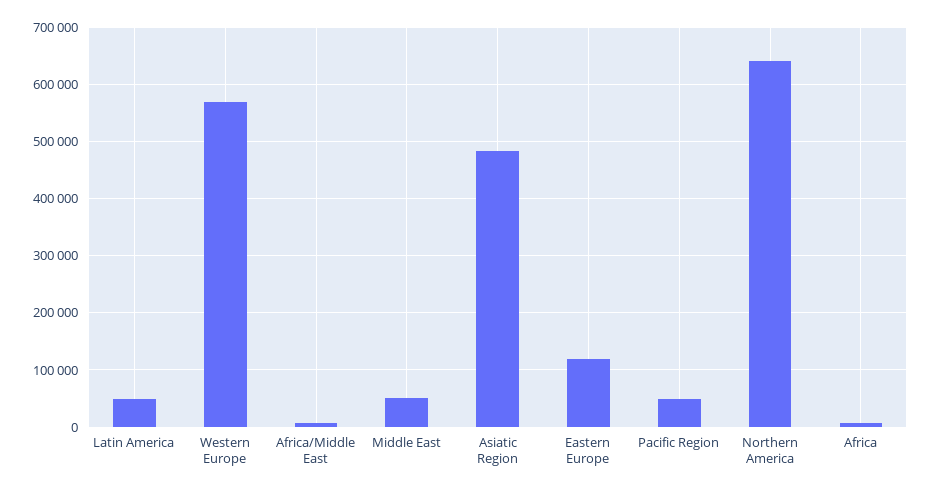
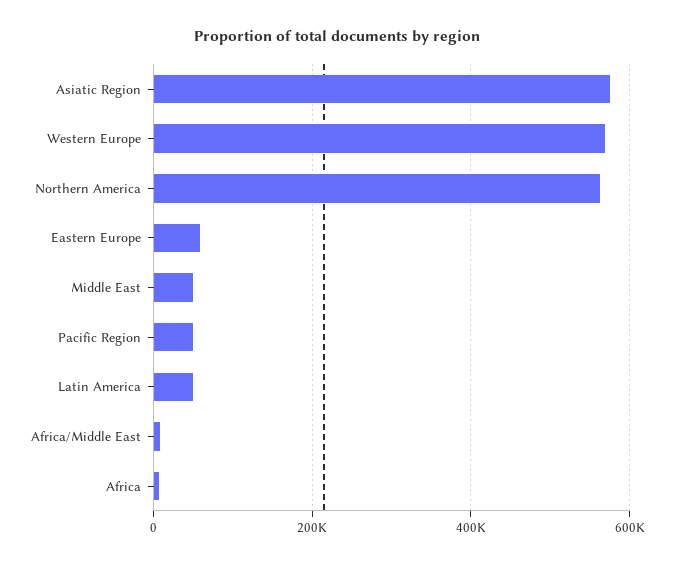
  {
    "Latin America": 40000,
    "Western Europe": 560000,
    "Africa/Middle East": 0,
    "Middle East": 60000,
-   "Asiatic Region": 480000,
+   "Asiatic Region": 580000,
-   "Eastern Europe": 120000,
+   "Eastern Europe": 60000,
    "Pacific Region": 40000,
-   "Northern America": 640000,
+   "Northern America": 560000,
    "Africa": 0
  }

